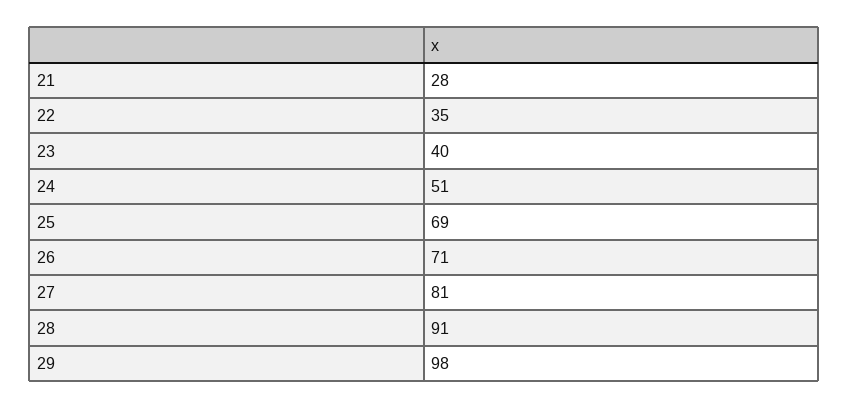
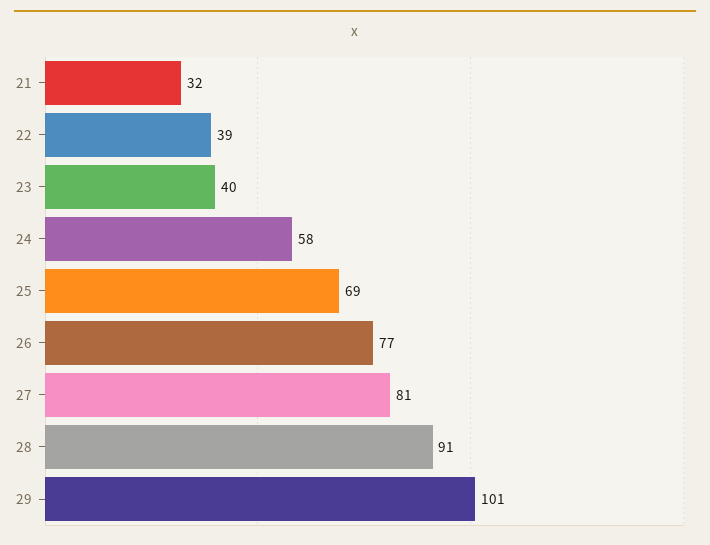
  {
-   "21": 28,
+   "21": 32,
-   "22": 35,
+   "22": 39,
    "23": 40,
-   "24": 51,
+   "24": 58,
    "25": 69,
-   "26": 71,
+   "26": 77,
    "27": 81,
    "28": 91,
-   "29": 98
+   "29": 101
  }

